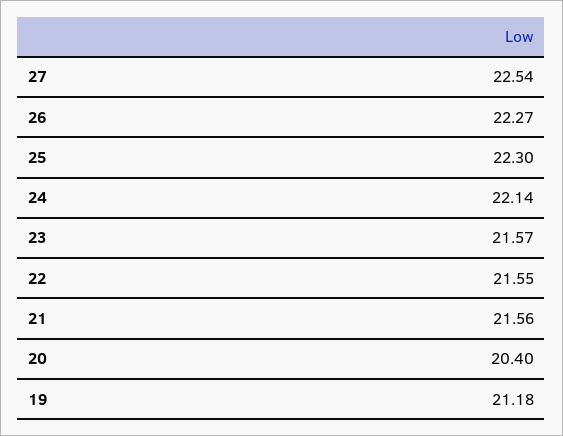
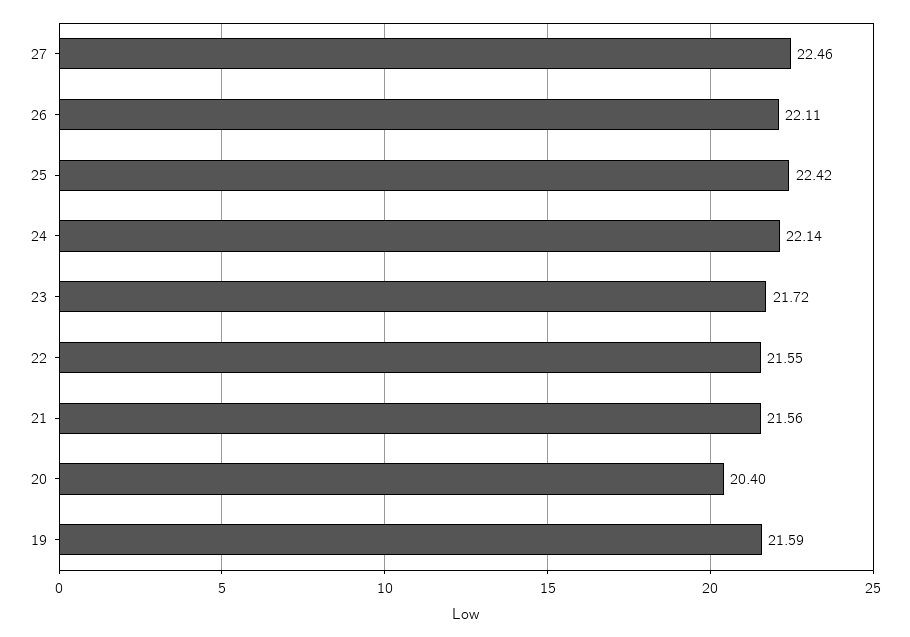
  {
-   "27": 22.54,
+   "27": 22.46,
-   "26": 22.27,
+   "26": 22.11,
-   "25": 22.3,
+   "25": 22.42,
    "24": 22.14,
-   "23": 21.57,
+   "23": 21.72,
    "22": 21.55,
    "21": 21.56,
    "20": 20.4,
-   "19": 21.18
+   "19": 21.59
  }

